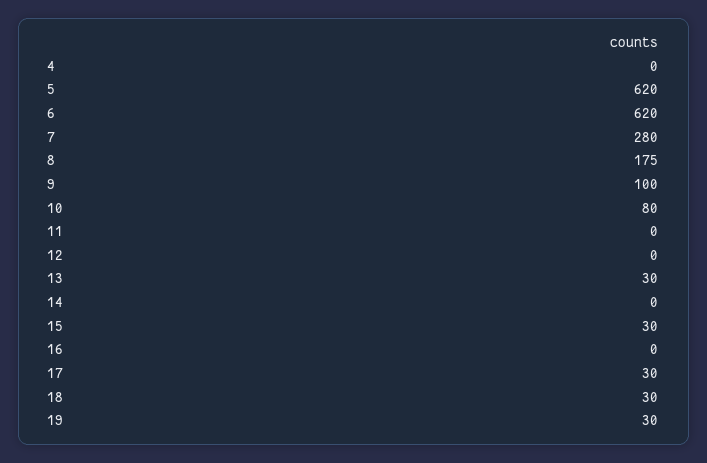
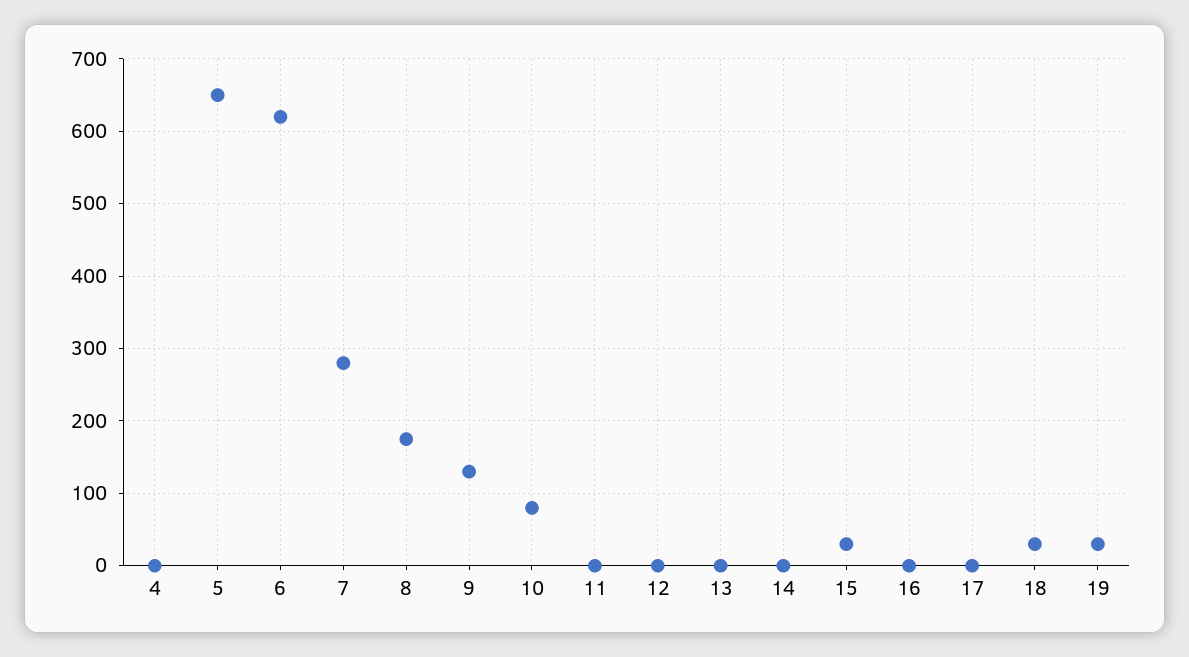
  {
    "4": 0,
-   "5": 620,
+   "5": 650,
    "6": 620,
    "7": 280,
    "8": 175,
-   "9": 100,
+   "9": 130,
    "10": 80,
    "11": 0,
    "12": 0,
-   "13": 30,
+   "13": 0,
    "14": 0,
    "15": 30,
    "16": 0,
-   "17": 30,
+   "17": 0,
    "18": 30,
    "19": 30
  }

